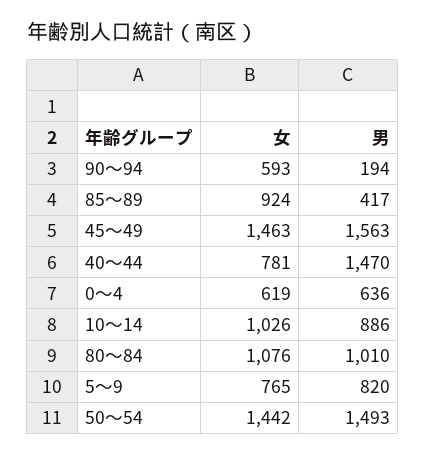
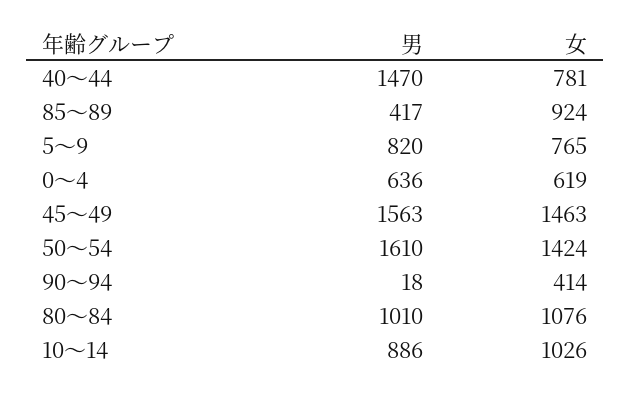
  {
    "女": {
-     "90～94": 593,
+     "90～94": 414,
      "85～89": 924,
      "45～49": 1463,
      "40～44": 781,
      "0～4": 619,
      "10～14": 1026,
      "80～84": 1076,
      "5～9": 765,
-     "50～54": 1442
+     "50～54": 1424
    },
    "男": {
-     "90～94": 194,
+     "90～94": 18,
      "85～89": 417,
      "45～49": 1563,
      "40～44": 1470,
      "0～4": 636,
      "10～14": 886,
      "80～84": 1010,
      "5～9": 820,
-     "50～54": 1493
+     "50～54": 1610
    }
  }

